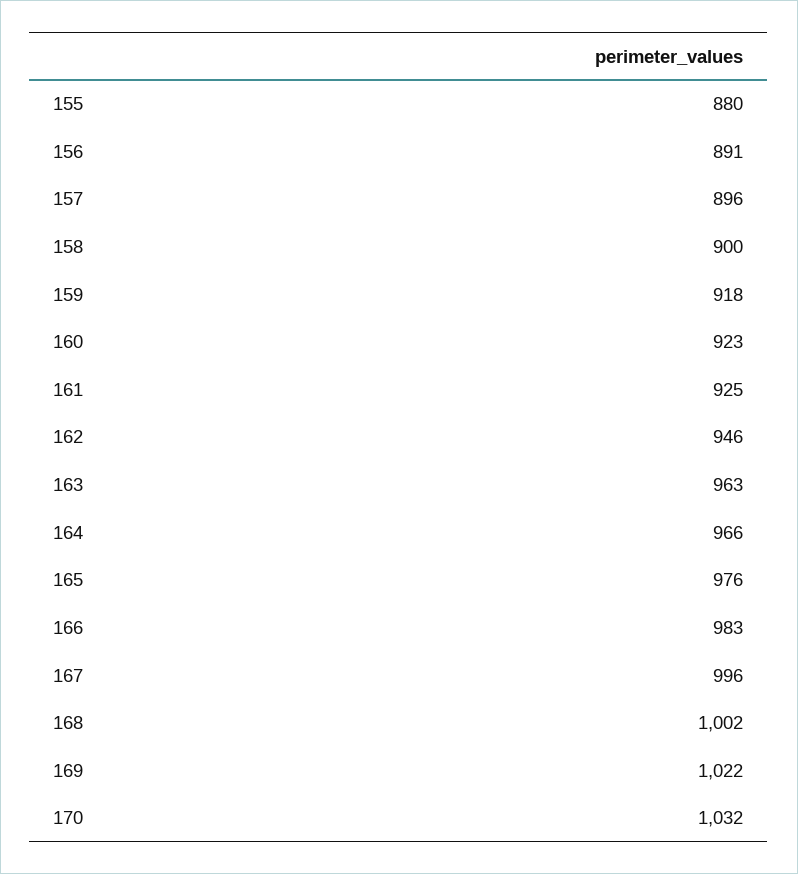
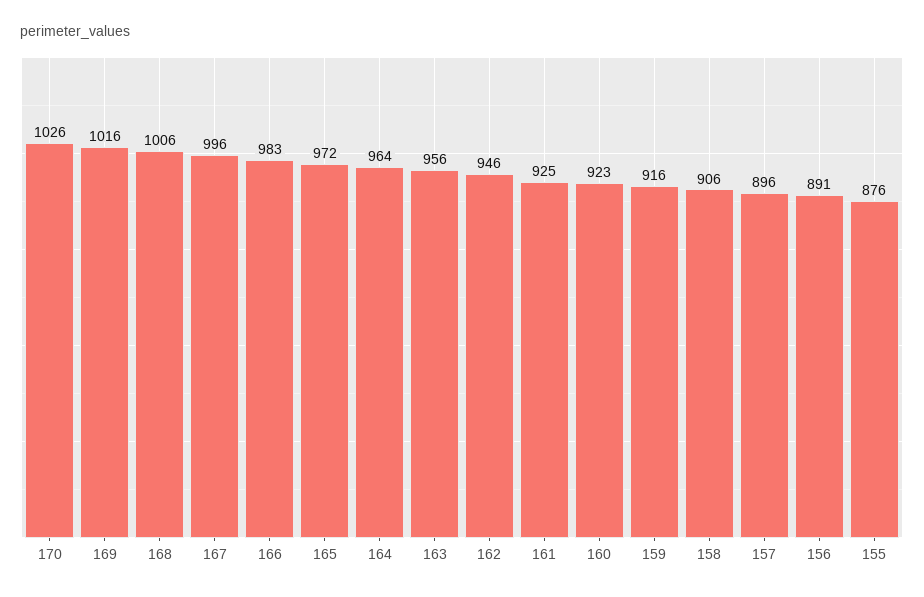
  {
-   "155": 880,
+   "155": 876,
    "156": 891,
    "157": 896,
-   "158": 900,
+   "158": 906,
-   "159": 918,
+   "159": 916,
    "160": 923,
    "161": 925,
    "162": 946,
-   "163": 963,
+   "163": 956,
-   "164": 966,
+   "164": 964,
-   "165": 976,
+   "165": 972,
    "166": 983,
    "167": 996,
-   "168": 1002,
+   "168": 1006,
-   "169": 1022,
+   "169": 1016,
-   "170": 1032
+   "170": 1026
  }

